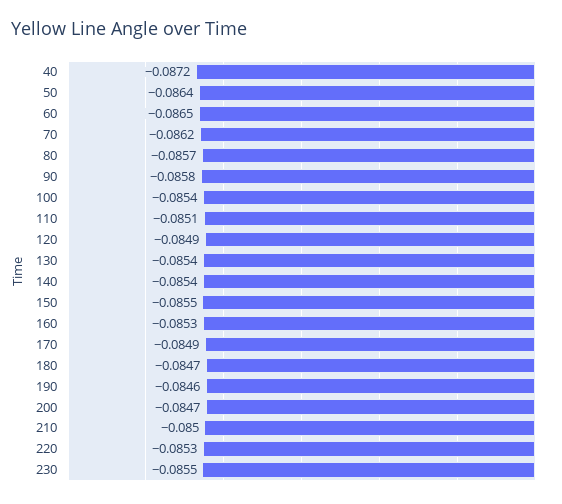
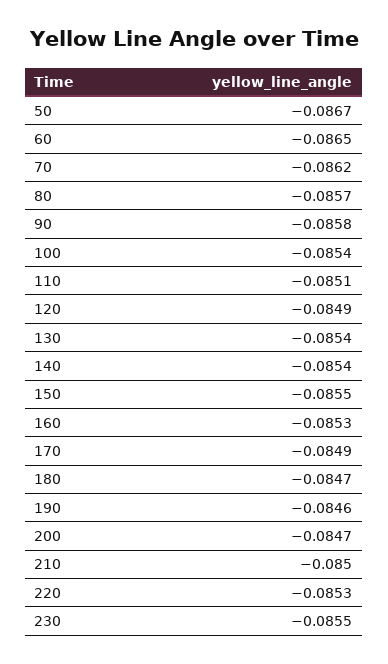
  {
-   "40": -0.0872,
-   "50": -0.0864,
+   "50": -0.0867,
    "60": -0.0865,
    "70": -0.0862,
    "80": -0.0857,
    "90": -0.0858,
    "100": -0.0854,
    "110": -0.0851,
    "120": -0.0849,
    "130": -0.0854,
    "140": -0.0854,
    "150": -0.0855,
    "160": -0.0853,
    "170": -0.0849,
    "180": -0.0847,
    "190": -0.0846,
    "200": -0.0847,
    "210": -0.085,
    "220": -0.0853,
    "230": -0.0855
  }

